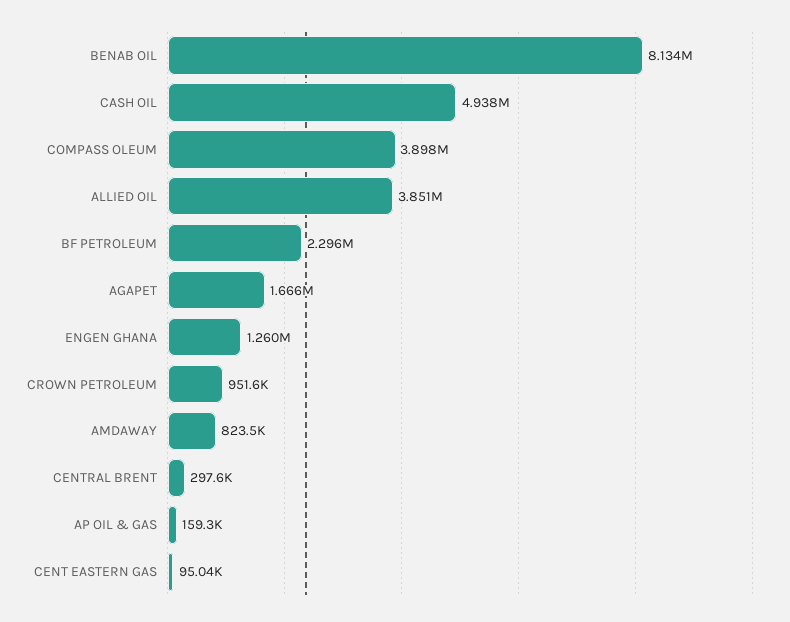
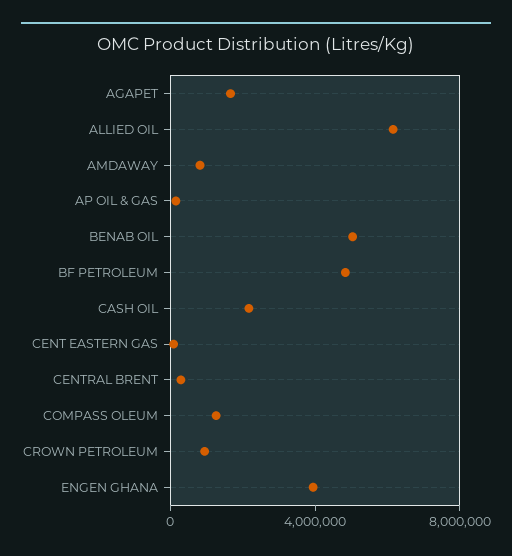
  {
-   "BENAB OIL": 8134000,
+   "BENAB OIL": 5000000,
-   "CASH OIL": 4938000,
+   "CASH OIL": 2000000,
-   "COMPASS OLEUM": 3898000,
+   "COMPASS OLEUM": 1000000,
-   "ALLIED OIL": 3851000,
+   "ALLIED OIL": 6000000,
-   "BF PETROLEUM": 2296000,
+   "BF PETROLEUM": 5000000,
    "AGAPET": 1666000,
-   "ENGEN GHANA": 1260000,
+   "ENGEN GHANA": 4000000,
    "CROWN PETROLEUM": 951600,
    "AMDAWAY": 823500,
    "CENTRAL BRENT": 297600,
    "AP OIL & GAS": 159300,
    "CENT EASTERN GAS": 95040
  }

